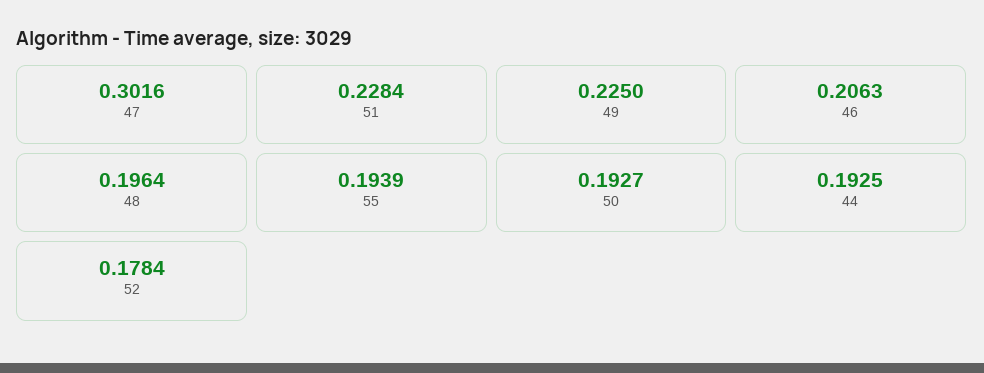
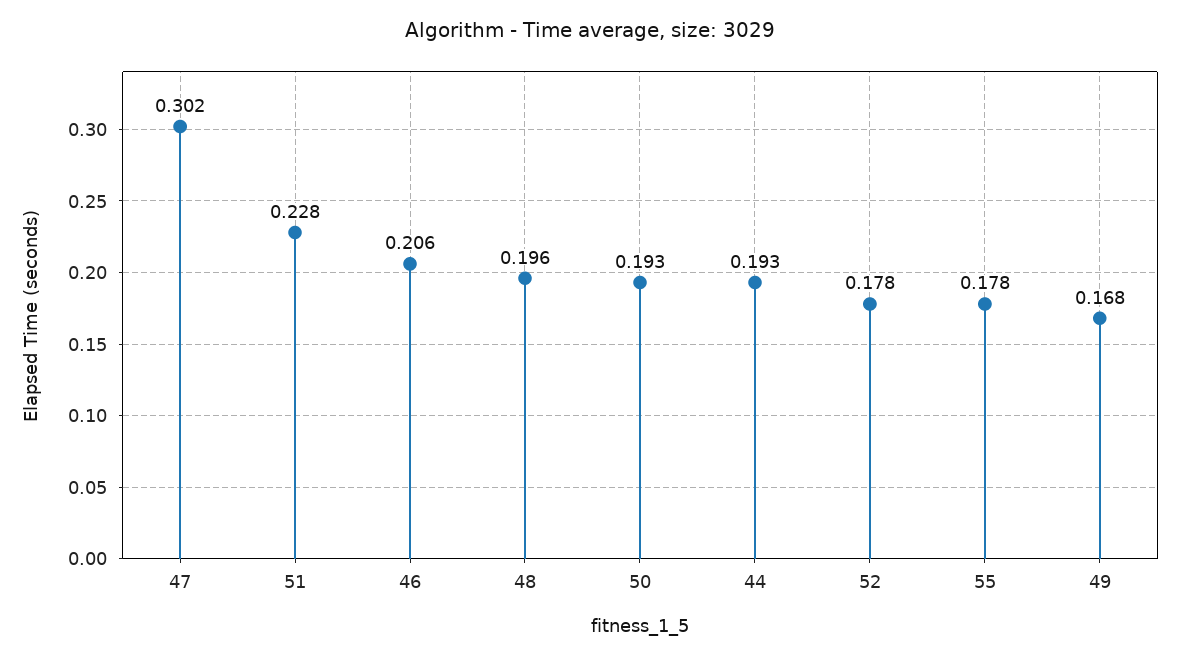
  {
    "47": 0.3016,
    "51": 0.2284,
-   "49": 0.225,
+   "49": 0.168,
    "46": 0.2063,
    "48": 0.1964,
-   "55": 0.1939,
+   "55": 0.178,
    "50": 0.1927,
    "44": 0.1925,
    "52": 0.1784
  }

